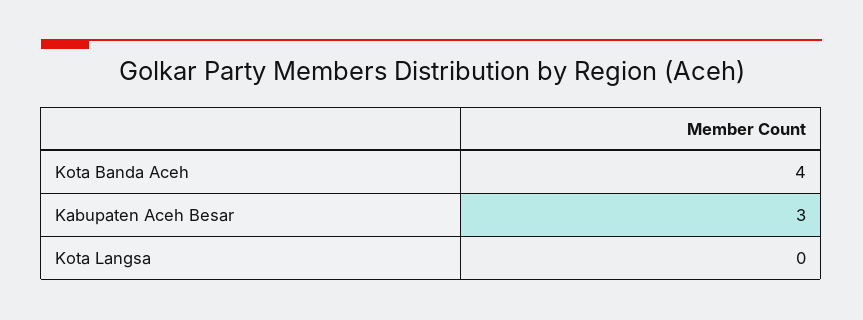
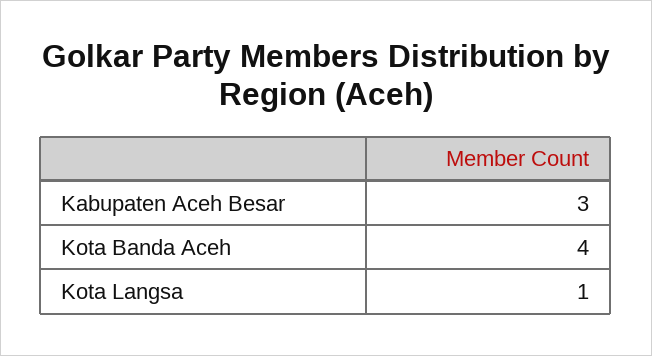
  {
    "Kota Banda Aceh": 4,
    "Kabupaten Aceh Besar": 3,
-   "Kota Langsa": 0
+   "Kota Langsa": 1
  }

